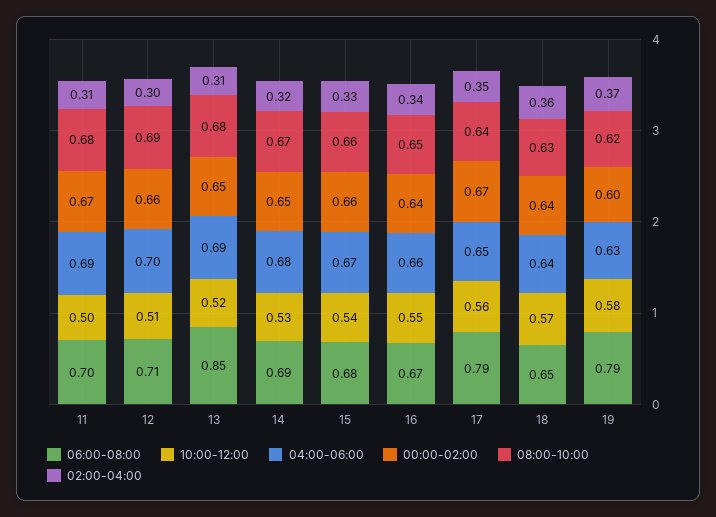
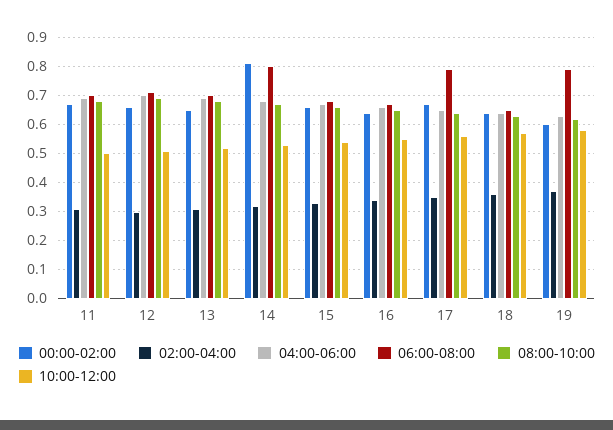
  {
    "06:00-08:00": {
      "11": 0.7,
      "12": 0.71,
-     "13": 0.85,
+     "13": 0.7,
-     "14": 0.69,
+     "14": 0.8,
      "15": 0.68,
      "16": 0.67,
      "17": 0.79,
      "18": 0.65,
      "19": 0.79
    },
    "10:00-12:00": {
      "11": 0.5,
      "12": 0.51,
      "13": 0.52,
      "14": 0.53,
      "15": 0.54,
      "16": 0.55,
      "17": 0.56,
      "18": 0.57,
      "19": 0.58
    },
    "04:00-06:00": {
      "11": 0.69,
      "12": 0.7,
      "13": 0.69,
      "14": 0.68,
      "15": 0.67,
      "16": 0.66,
      "17": 0.65,
      "18": 0.64,
      "19": 0.63
    },
    "00:00-02:00": {
      "11": 0.67,
      "12": 0.66,
      "13": 0.65,
-     "14": 0.65,
+     "14": 0.8,
      "15": 0.66,
      "16": 0.64,
      "17": 0.67,
      "18": 0.64,
      "19": 0.6
    },
    "08:00-10:00": {
      "11": 0.68,
      "12": 0.69,
      "13": 0.68,
      "14": 0.67,
      "15": 0.66,
      "16": 0.65,
      "17": 0.64,
      "18": 0.63,
      "19": 0.62
    },
    "02:00-04:00": {
      "11": 0.31,
      "12": 0.3,
      "13": 0.31,
      "14": 0.32,
      "15": 0.33,
      "16": 0.34,
      "17": 0.35,
      "18": 0.36,
      "19": 0.37
    }
  }

